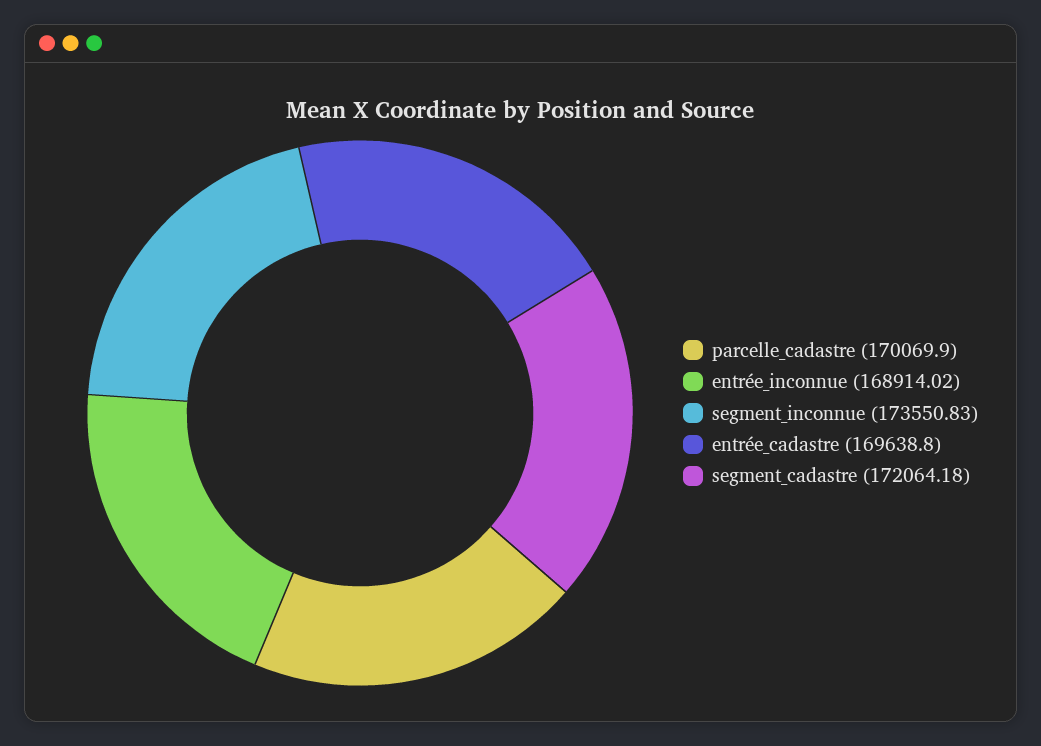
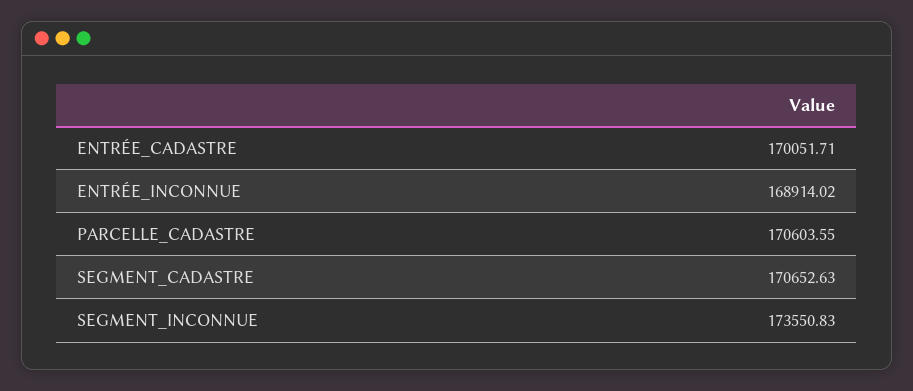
  {
-   "parcelle_cadastre": 170069.9,
+   "parcelle_cadastre": 170603.55,
    "entrée_inconnue": 168914.02,
    "segment_inconnue": 173550.83,
-   "entrée_cadastre": 169638.8,
+   "entrée_cadastre": 170051.71,
-   "segment_cadastre": 172064.18
+   "segment_cadastre": 170652.63
  }

